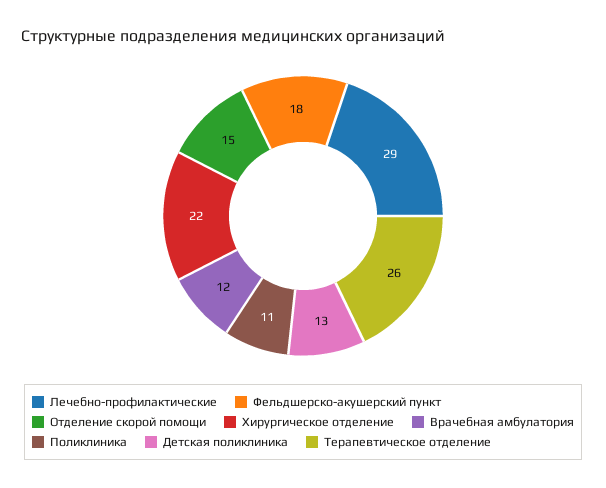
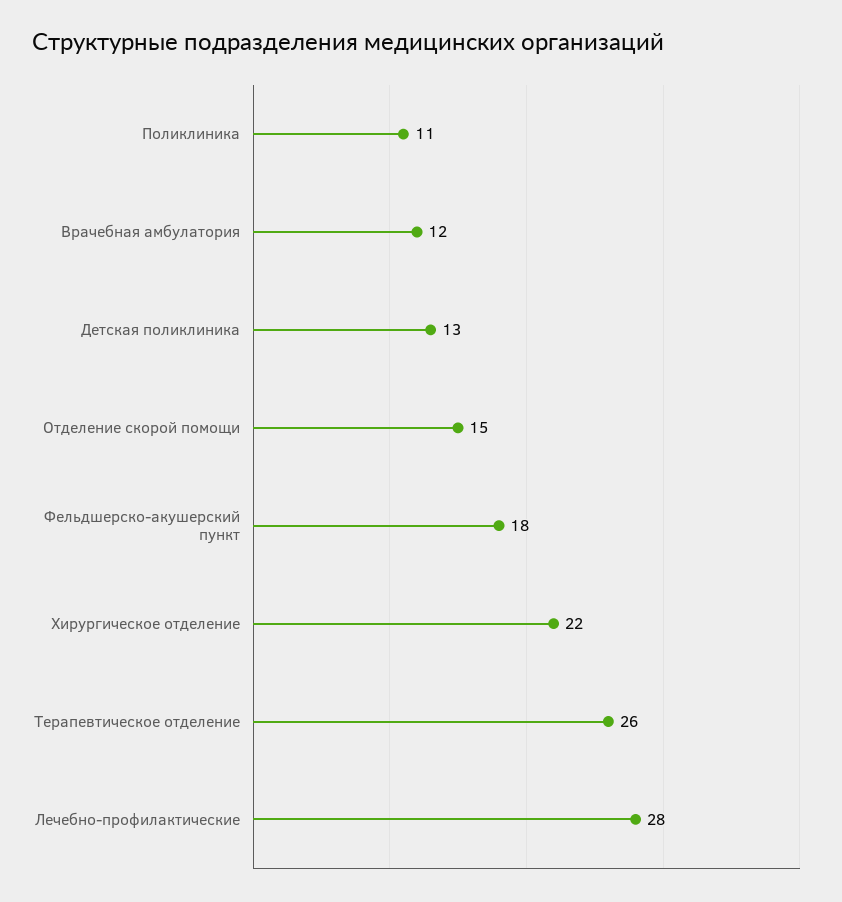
  {
-   "Лечебно-профилактические": 29,
+   "Лечебно-профилактические": 28,
    "Фельдшерско-акушерский пункт": 18,
    "Отделение скорой помощи": 15,
    "Хирургическое отделение": 22,
    "Врачебная амбулатория": 12,
    "Поликлиника": 11,
    "Детская поликлиника": 13,
    "Терапевтическое отделение": 26
  }

